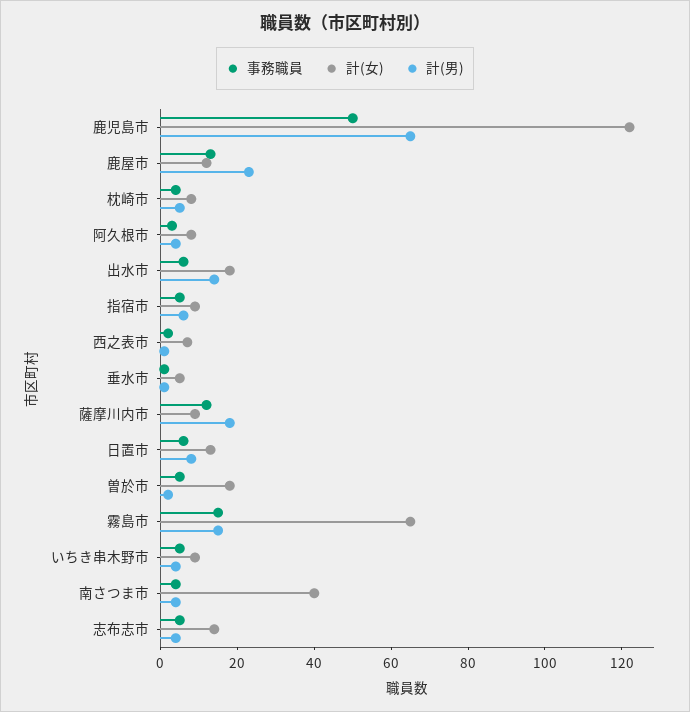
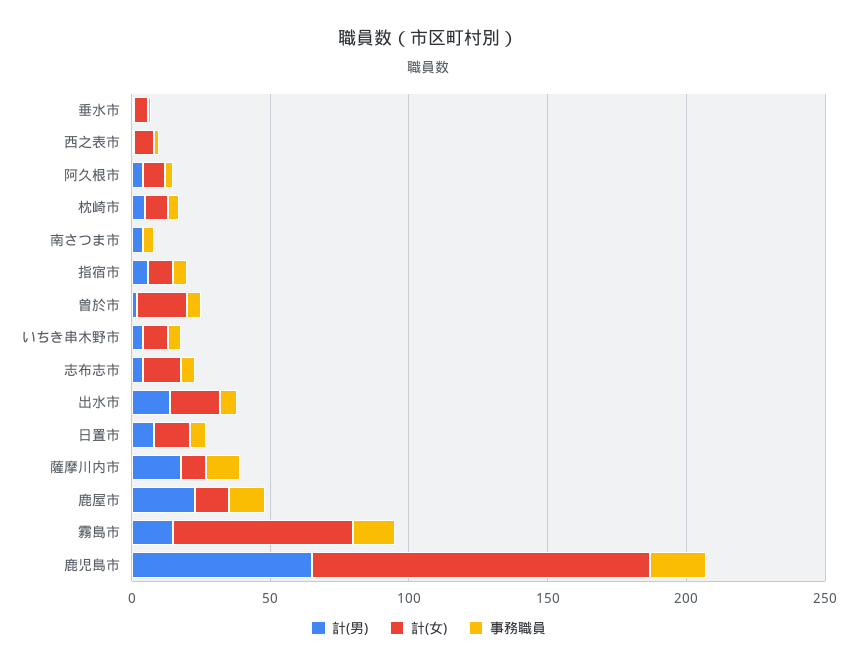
  {
    "事務職員": {
-     "鹿児島市": 50,
+     "鹿児島市": 20,
      "鹿屋市": 15,
      "枕崎市": 5,
      "阿久根市": 5,
      "出水市": 5,
      "指宿市": 5,
      "西之表市": 0,
      "垂水市": 0,
      "薩摩川内市": 10,
      "日置市": 5,
      "曽於市": 5,
      "霧島市": 15,
      "いちき串木野市": 5,
      "南さつま市": 5,
      "志布志市": 5
    },
    "計(女)": {
      "鹿児島市": 120,
      "鹿屋市": 10,
      "枕崎市": 10,
      "阿久根市": 10,
      "出水市": 20,
      "指宿市": 10,
      "西之表市": 5,
      "垂水市": 5,
      "薩摩川内市": 10,
      "日置市": 15,
      "曽於市": 20,
      "霧島市": 65,
      "いちき串木野市": 10,
-     "南さつま市": 40,
+     "南さつま市": 0,
      "志布志市": 15
    },
    "計(男)": {
      "鹿児島市": 65,
      "鹿屋市": 25,
      "枕崎市": 5,
      "阿久根市": 5,
      "出水市": 15,
      "指宿市": 5,
      "西之表市": 0,
      "垂水市": 0,
      "薩摩川内市": 20,
      "日置市": 10,
      "曽於市": 0,
      "霧島市": 15,
      "いちき串木野市": 5,
      "南さつま市": 5,
      "志布志市": 5
    }
  }

